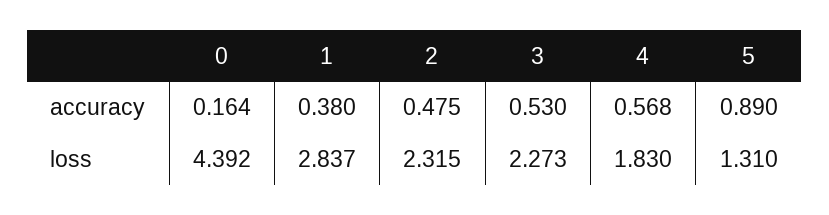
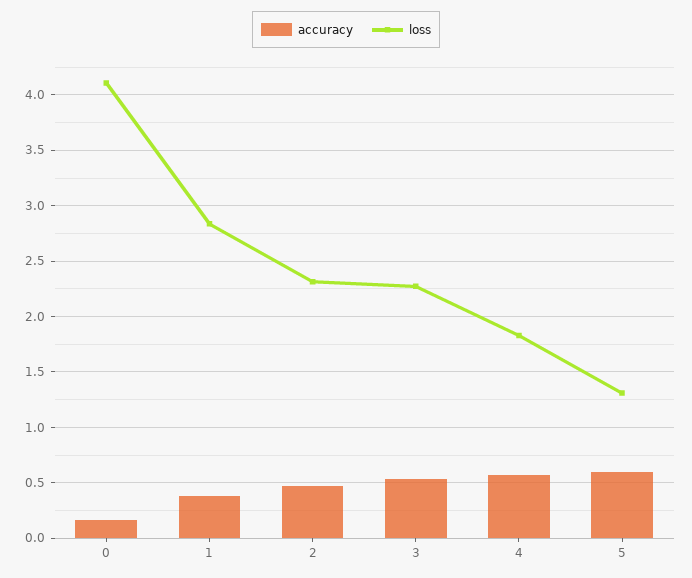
  {
    "accuracy": {
      "0": 0.164,
      "1": 0.38,
      "2": 0.475,
      "3": 0.53,
      "4": 0.568,
-     "5": 0.89
+     "5": 0.6
    },
    "loss": {
-     "0": 4.392,
+     "0": 4.1,
      "1": 2.837,
      "2": 2.315,
      "3": 2.273,
      "4": 1.83,
      "5": 1.31
    }
  }

